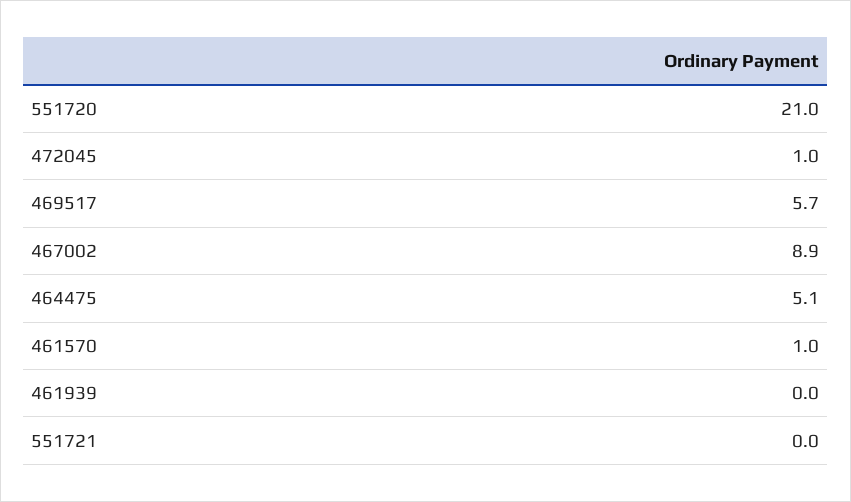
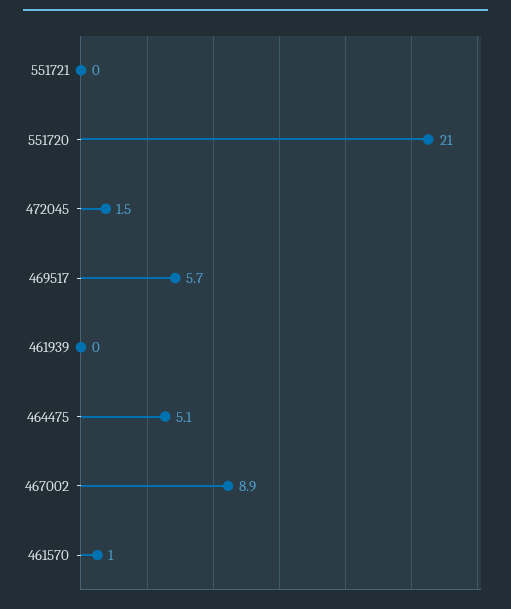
  {
    "551720": 21,
-   "472045": 1,
+   "472045": 1.5,
    "469517": 5.7,
    "467002": 8.9,
    "464475": 5.1,
    "461570": 1,
    "461939": 0,
    "551721": 0
  }

